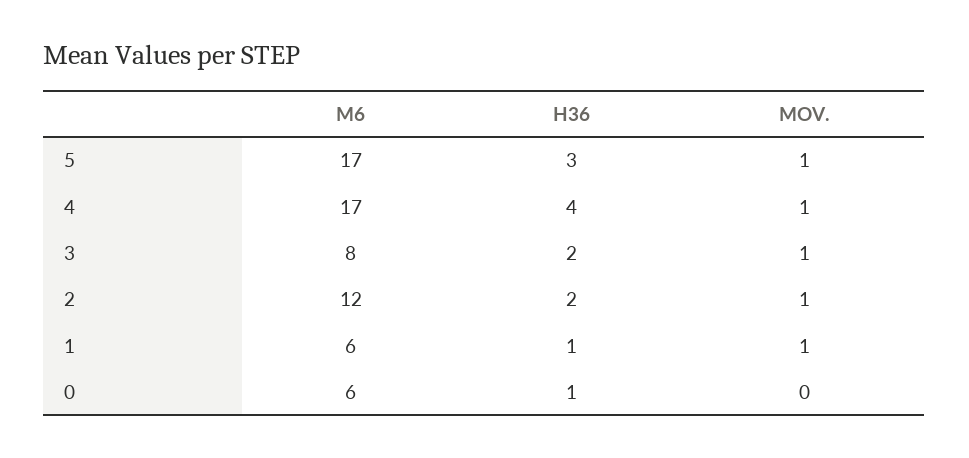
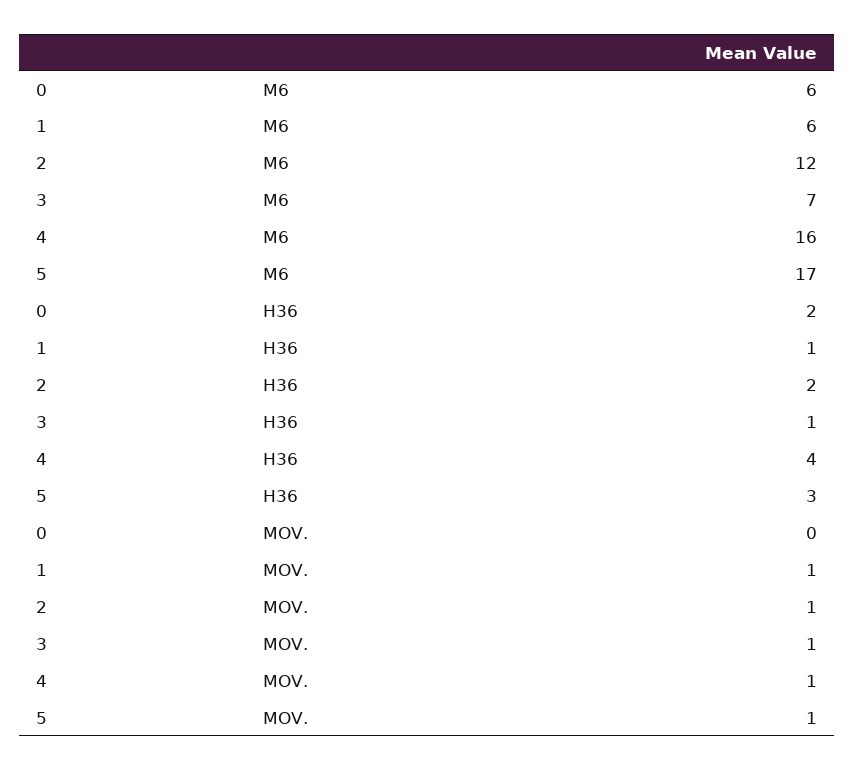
  {
    "M6": {
      "5": 17,
-     "4": 17,
+     "4": 16,
-     "3": 8,
+     "3": 7,
      "2": 12,
      "1": 6,
      "0": 6
    },
    "H36": {
      "5": 3,
      "4": 4,
-     "3": 2,
+     "3": 1,
      "2": 2,
      "1": 1,
-     "0": 1
+     "0": 2
    },
    "MOV.": {
      "5": 1,
      "4": 1,
      "3": 1,
      "2": 1,
      "1": 1,
      "0": 0
    }
  }

